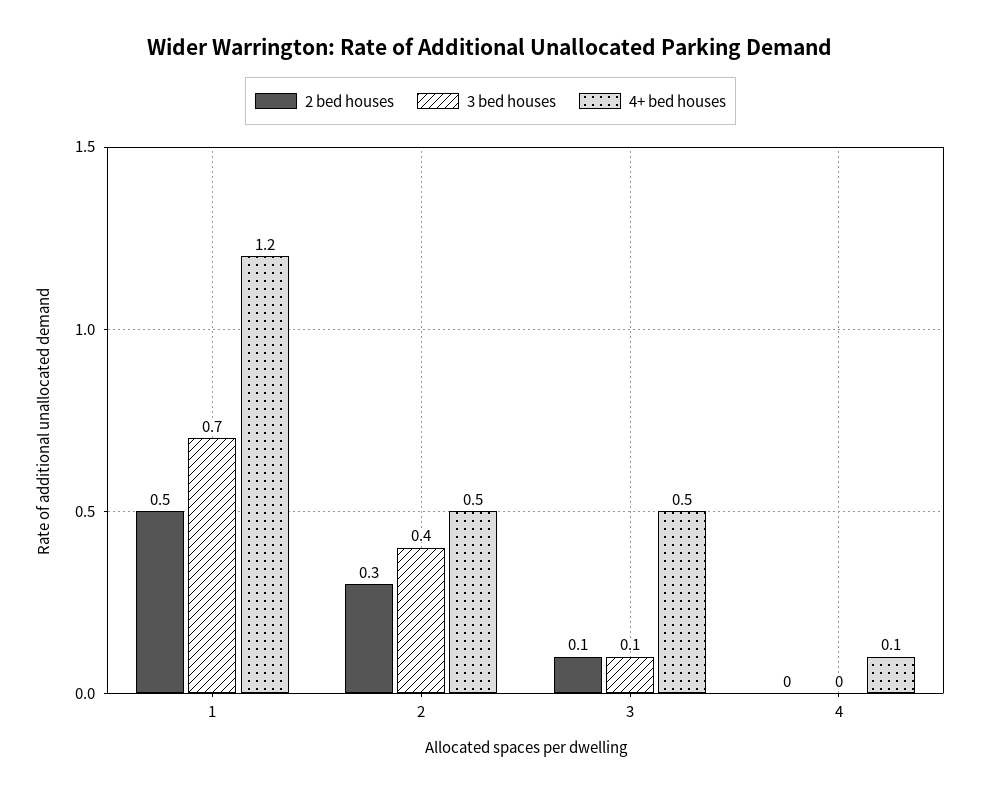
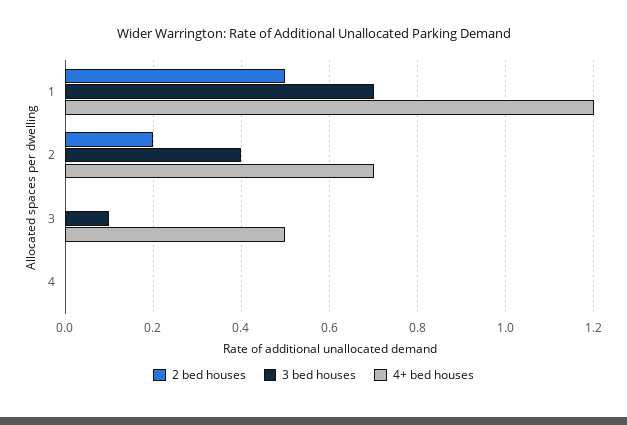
  {
    "2 bed houses": {
      "1": 0.5,
-     "2": 0.3,
+     "2": 0.2,
-     "3": 0.1,
+     "3": 0,
      "4": 0
    },
    "3 bed houses": {
      "1": 0.7,
      "2": 0.4,
      "3": 0.1,
      "4": 0
    },
    "4+ bed houses": {
      "1": 1.2,
-     "2": 0.5,
+     "2": 0.7,
      "3": 0.5,
-     "4": 0.1
+     "4": 0
    }
  }

